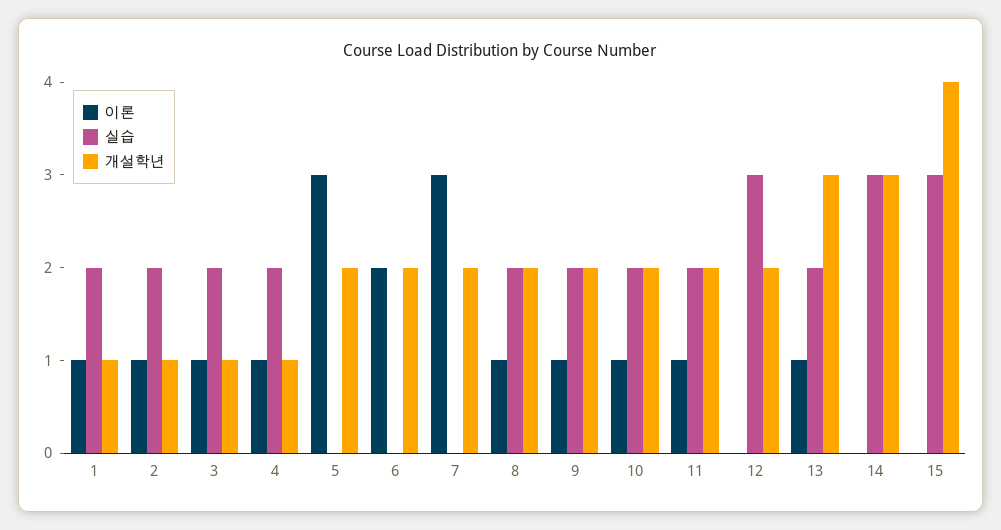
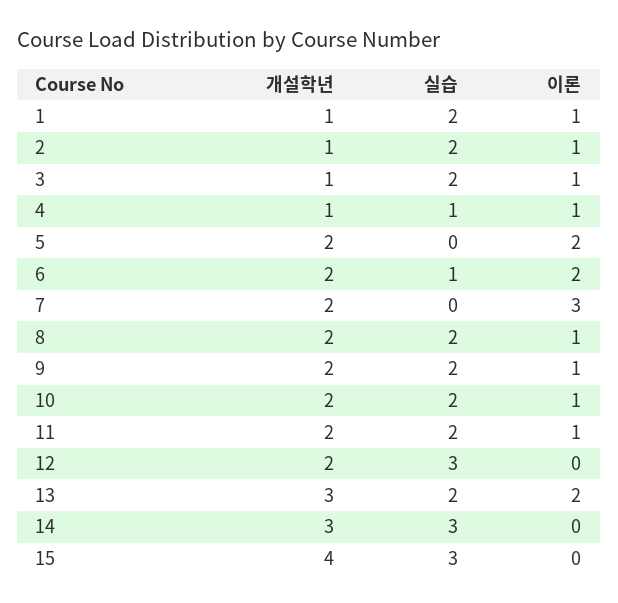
  {
    "이론": {
      "1": 1,
      "2": 1,
      "3": 1,
      "4": 1,
-     "5": 3,
+     "5": 2,
      "6": 2,
      "7": 3,
      "8": 1,
      "9": 1,
      "10": 1,
      "11": 1,
      "12": 0,
-     "13": 1,
+     "13": 2,
      "14": 0,
      "15": 0
    },
    "실습": {
      "1": 2,
      "2": 2,
      "3": 2,
-     "4": 2,
+     "4": 1,
      "5": 0,
-     "6": 0,
+     "6": 1,
      "7": 0,
      "8": 2,
      "9": 2,
      "10": 2,
      "11": 2,
      "12": 3,
      "13": 2,
      "14": 3,
      "15": 3
    },
    "개설학년": {
      "1": 1,
      "2": 1,
      "3": 1,
      "4": 1,
      "5": 2,
      "6": 2,
      "7": 2,
      "8": 2,
      "9": 2,
      "10": 2,
      "11": 2,
      "12": 2,
      "13": 3,
      "14": 3,
      "15": 4
    }
  }

